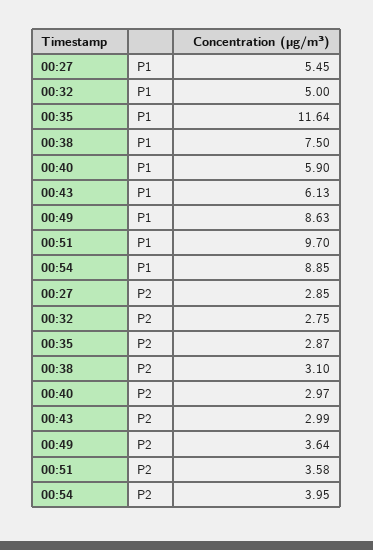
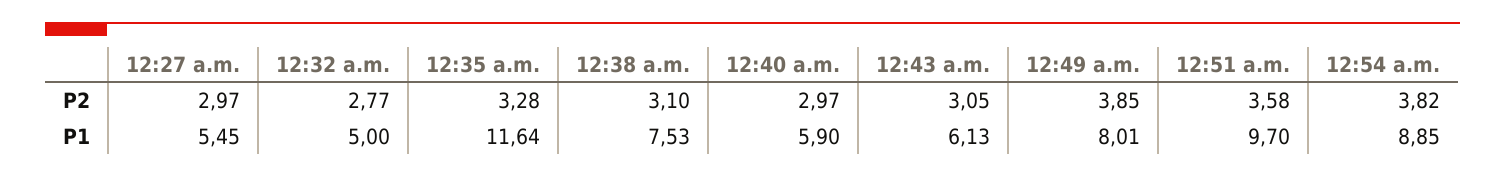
  {
    "00:27": {
      "P1": 5.45,
-     "P2": 2.85
+     "P2": 2.97
    },
    "00:32": {
      "P1": 5,
-     "P2": 2.75
+     "P2": 2.77
    },
    "00:35": {
      "P1": 11.64,
-     "P2": 2.87
+     "P2": 3.28
    },
    "00:38": {
-     "P1": 7.5,
+     "P1": 7.53,
      "P2": 3.1
    },
    "00:40": {
      "P1": 5.9,
      "P2": 2.97
    },
    "00:43": {
      "P1": 6.13,
-     "P2": 2.99
+     "P2": 3.05
    },
    "00:49": {
-     "P1": 8.63,
+     "P1": 8.01,
-     "P2": 3.64
+     "P2": 3.85
    },
    "00:51": {
      "P1": 9.7,
      "P2": 3.58
    },
    "00:54": {
      "P1": 8.85,
-     "P2": 3.95
+     "P2": 3.82
    }
  }

